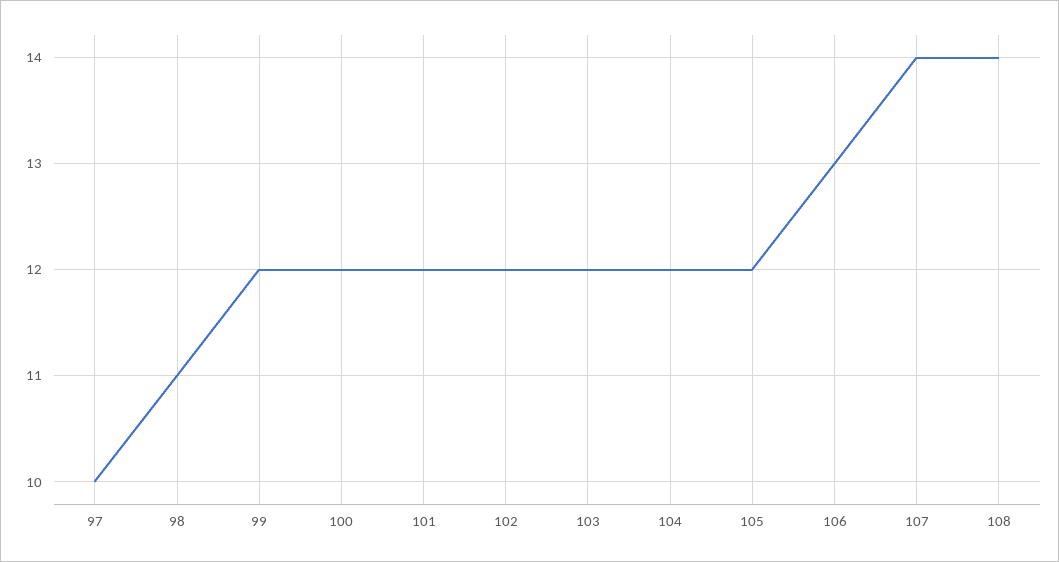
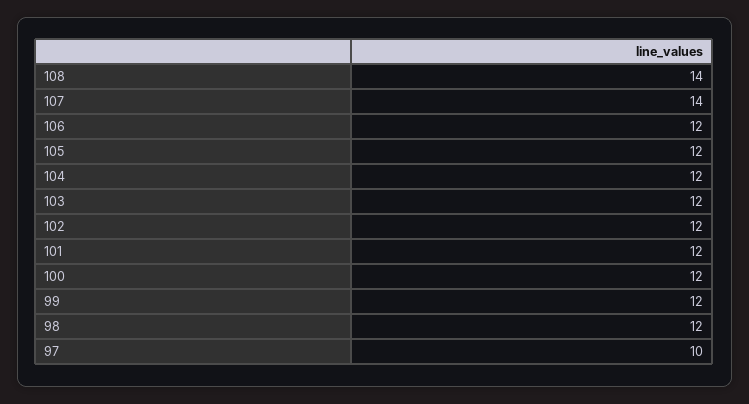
  {
    "97": 10,
-   "98": 11,
+   "98": 12,
    "99": 12,
    "100": 12,
    "101": 12,
    "102": 12,
    "103": 12,
    "104": 12,
    "105": 12,
-   "106": 13,
+   "106": 12,
    "107": 14,
    "108": 14
  }

